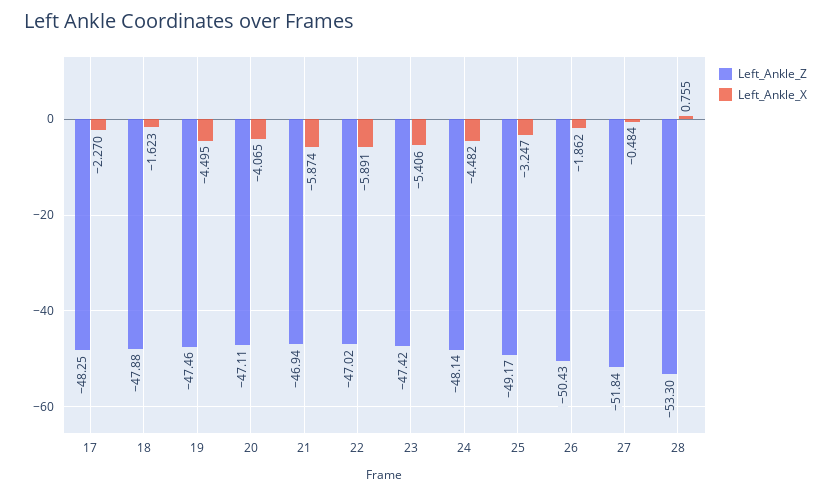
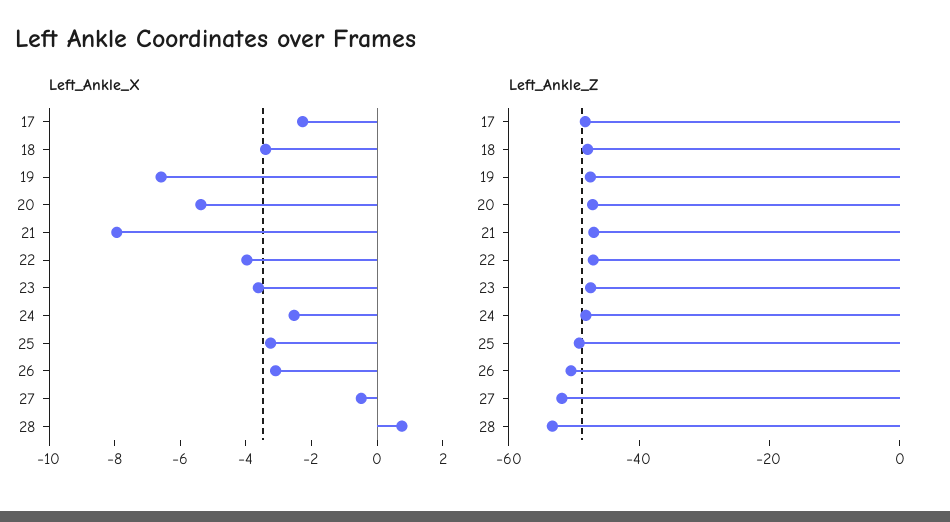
  {
    "Left_Ankle_Z": {
      "17": -48.25,
      "18": -47.88,
      "19": -47.46,
      "20": -47.11,
      "21": -46.94,
      "22": -47.02,
      "23": -47.42,
      "24": -48.14,
      "25": -49.17,
      "26": -50.43,
      "27": -51.84,
      "28": -53.3
    },
    "Left_Ankle_X": {
      "17": -2.27,
-     "18": -1.623,
+     "18": -3.5,
-     "19": -4.495,
+     "19": -6.5,
-     "20": -4.065,
+     "20": -5.5,
-     "21": -5.874,
+     "21": -8,
-     "22": -5.891,
+     "22": -4,
-     "23": -5.406,
+     "23": -3.5,
-     "24": -4.482,
+     "24": -2.5,
      "25": -3.247,
-     "26": -1.862,
+     "26": -3,
      "27": -0.484,
      "28": 0.755
    }
  }

